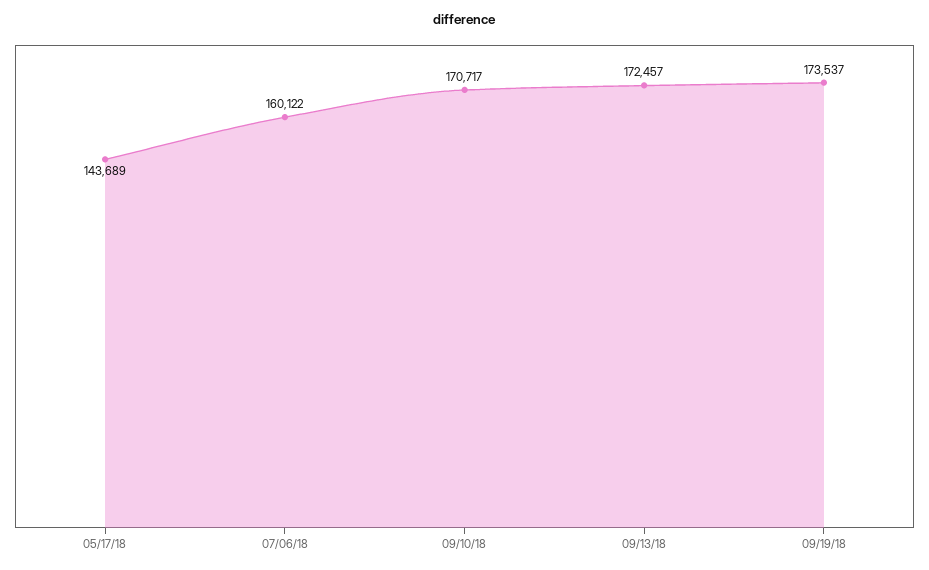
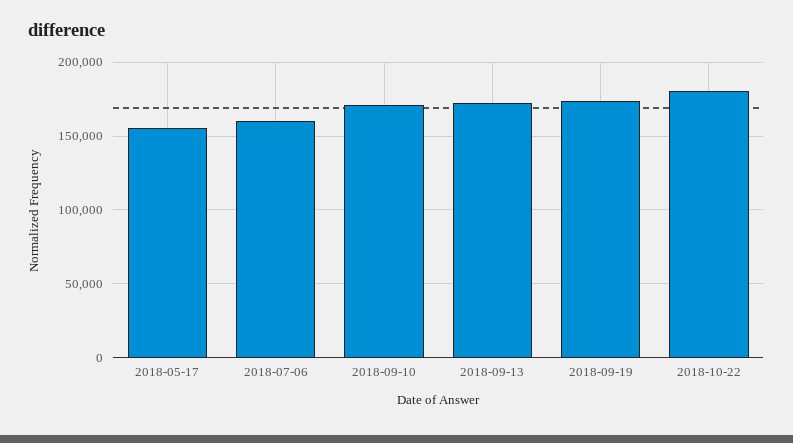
  {
-   "05/17/18": 143689,
+   "05/17/18": 155000,
    "07/06/18": 160122,
    "09/10/18": 170717,
    "09/13/18": 172457,
-   "09/19/18": 173537
+   "09/19/18": 173537,
+   "2018-10-22": 180000
  }

